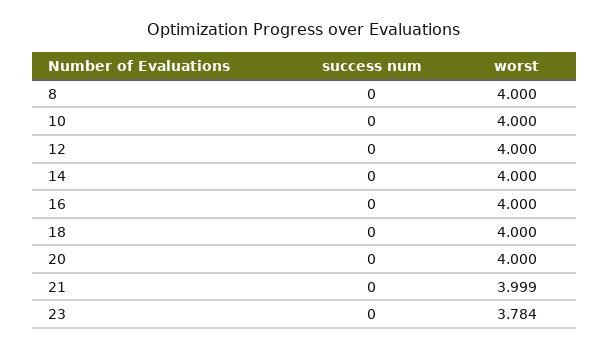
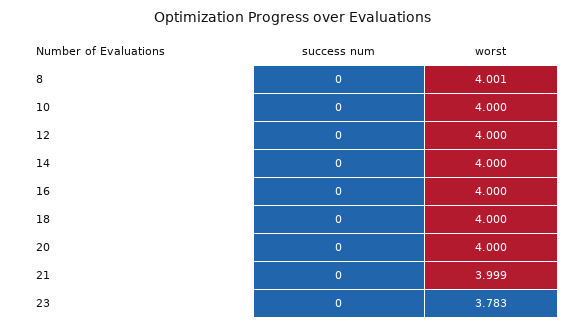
  {
    "success num": {
      "8": 0,
      "10": 0,
      "12": 0,
      "14": 0,
      "16": 0,
      "18": 0,
      "20": 0,
      "21": 0,
      "23": 0
    },
    "worst": {
-     "8": 4,
+     "8": 4.001,
      "10": 4,
      "12": 4,
      "14": 4,
      "16": 4,
      "18": 4,
      "20": 4,
      "21": 3.999,
-     "23": 3.784
+     "23": 3.783
    }
  }

